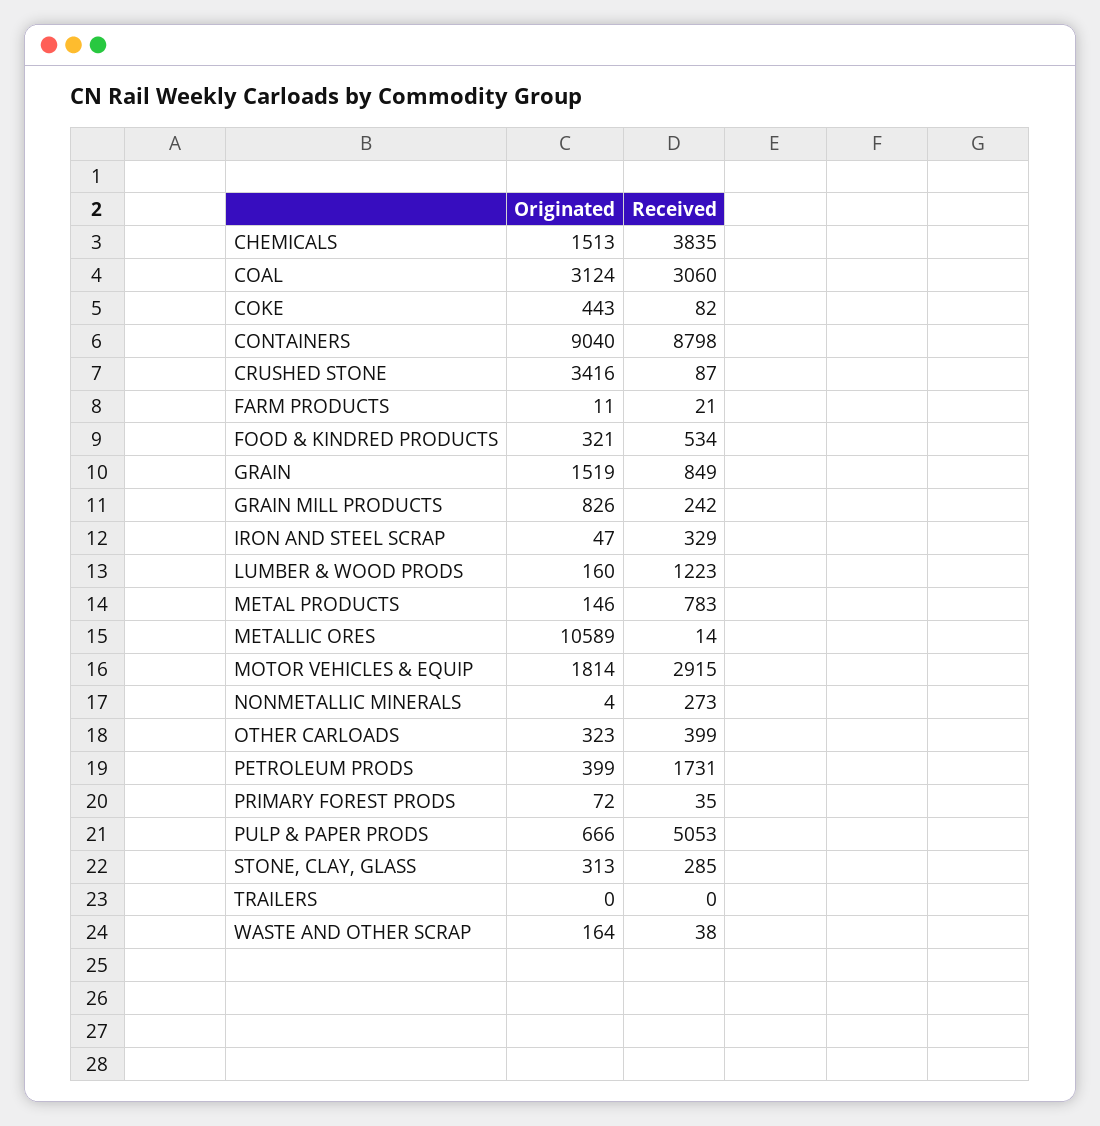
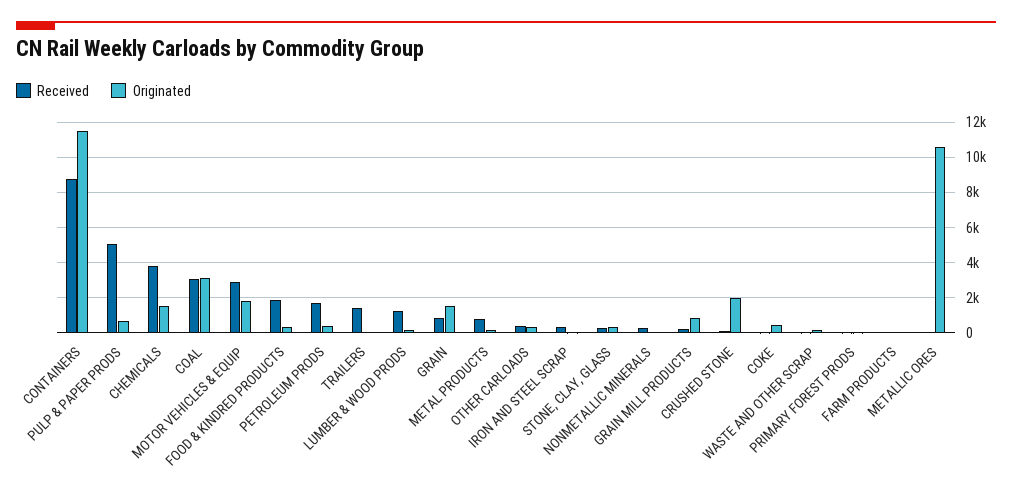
  {
    "Originated": {
      "CHEMICALS": 1513,
      "COAL": 3124,
      "COKE": 443,
-     "CONTAINERS": 9040,
+     "CONTAINERS": 11500,
-     "CRUSHED STONE": 3416,
+     "CRUSHED STONE": 2000,
      "FARM PRODUCTS": 11,
      "FOOD & KINDRED PRODUCTS": 321,
      "GRAIN": 1519,
      "GRAIN MILL PRODUCTS": 826,
      "IRON AND STEEL SCRAP": 47,
      "LUMBER & WOOD PRODS": 160,
      "METAL PRODUCTS": 146,
      "METALLIC ORES": 10589,
      "MOTOR VEHICLES & EQUIP": 1814,
      "NONMETALLIC MINERALS": 4,
      "OTHER CARLOADS": 323,
      "PETROLEUM PRODS": 399,
      "PRIMARY FOREST PRODS": 72,
      "PULP & PAPER PRODS": 666,
      "STONE, CLAY, GLASS": 313,
      "TRAILERS": 0,
      "WASTE AND OTHER SCRAP": 164
    },
    "Received": {
      "CHEMICALS": 3835,
      "COAL": 3060,
      "COKE": 82,
      "CONTAINERS": 8798,
      "CRUSHED STONE": 87,
      "FARM PRODUCTS": 21,
-     "FOOD & KINDRED PRODUCTS": 534,
+     "FOOD & KINDRED PRODUCTS": 2000,
      "GRAIN": 849,
      "GRAIN MILL PRODUCTS": 242,
      "IRON AND STEEL SCRAP": 329,
      "LUMBER & WOOD PRODS": 1223,
      "METAL PRODUCTS": 783,
      "METALLIC ORES": 14,
      "MOTOR VEHICLES & EQUIP": 2915,
      "NONMETALLIC MINERALS": 273,
      "OTHER CARLOADS": 399,
      "PETROLEUM PRODS": 1731,
      "PRIMARY FOREST PRODS": 35,
      "PULP & PAPER PRODS": 5053,
      "STONE, CLAY, GLASS": 285,
-     "TRAILERS": 0,
+     "TRAILERS": 1500,
      "WASTE AND OTHER SCRAP": 38
    }
  }

